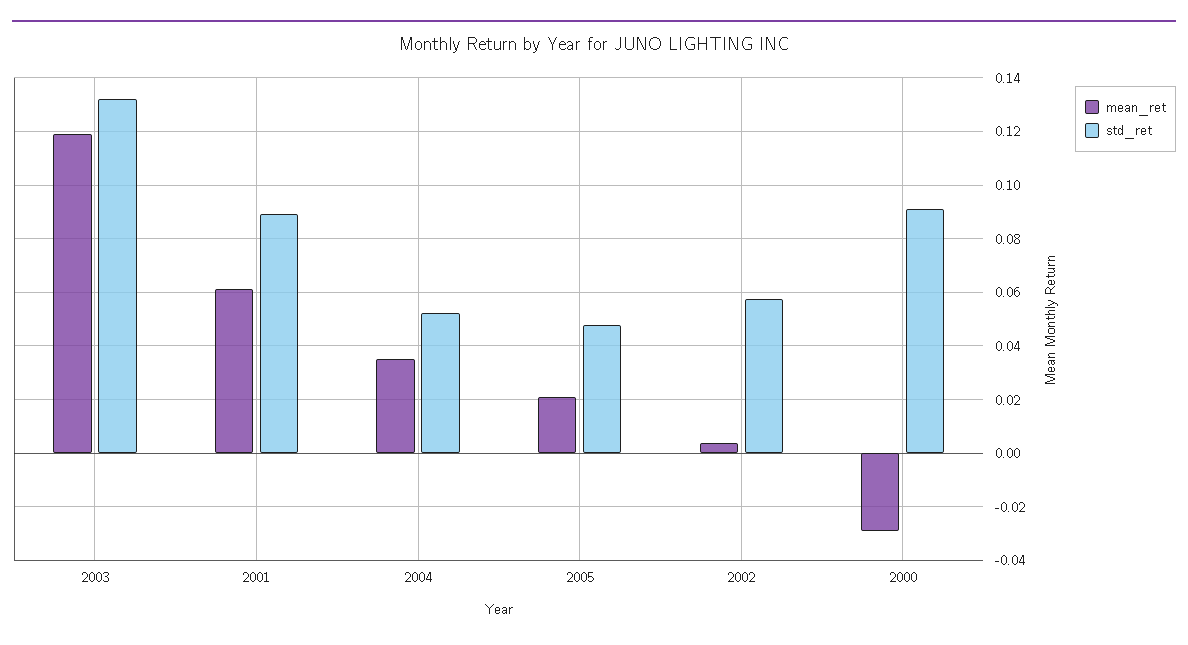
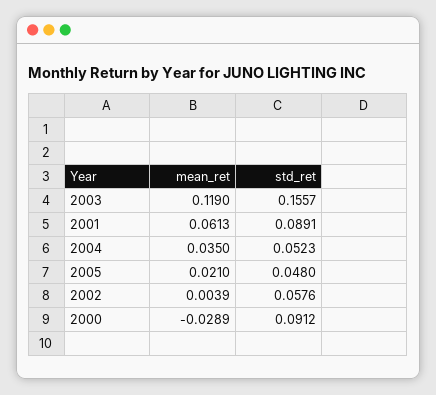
  {
    "mean_ret": {
      "2003": 0.119,
      "2001": 0.0613,
      "2004": 0.035,
      "2005": 0.021,
      "2002": 0.0039,
      "2000": -0.0289
    },
    "std_ret": {
-     "2003": 0.1325,
+     "2003": 0.1557,
      "2001": 0.0891,
      "2004": 0.0523,
      "2005": 0.048,
      "2002": 0.0576,
      "2000": 0.0912
    }
  }

